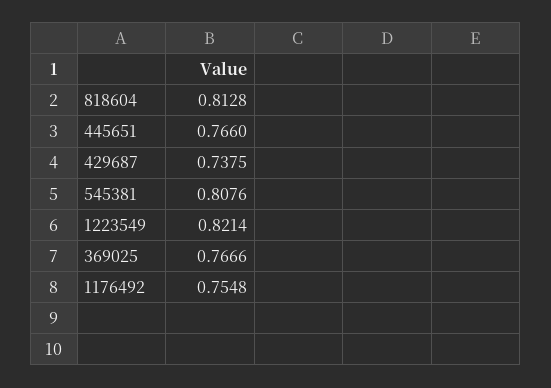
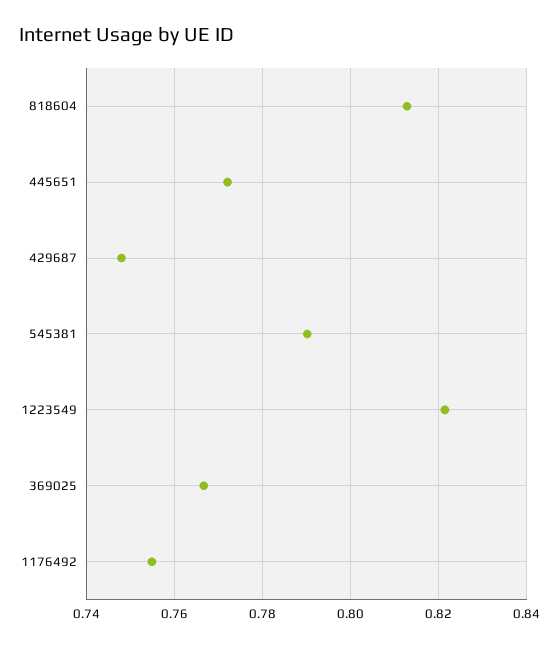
  {
    "818604": 0.8128,
-   "445651": 0.766,
+   "445651": 0.772,
-   "429687": 0.7375,
+   "429687": 0.748,
-   "545381": 0.8076,
+   "545381": 0.79,
    "1223549": 0.8214,
    "369025": 0.7666,
    "1176492": 0.7548
  }

